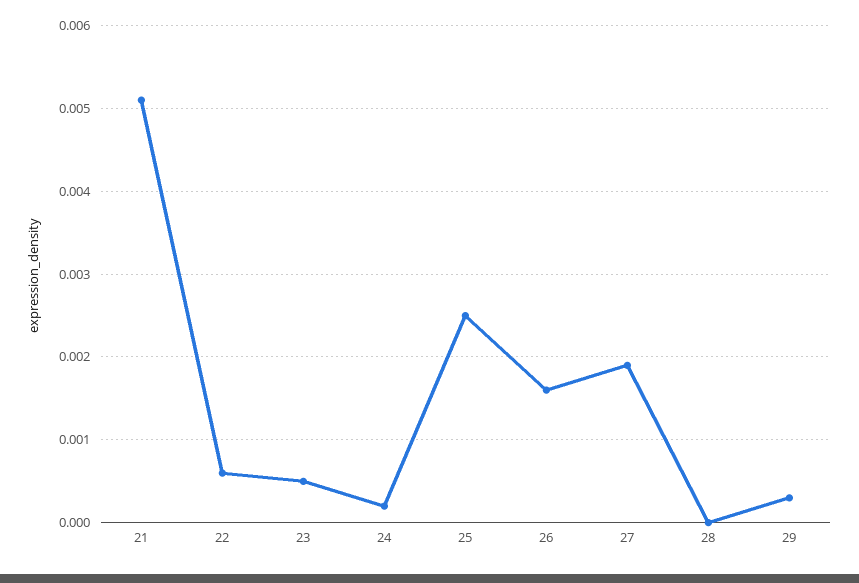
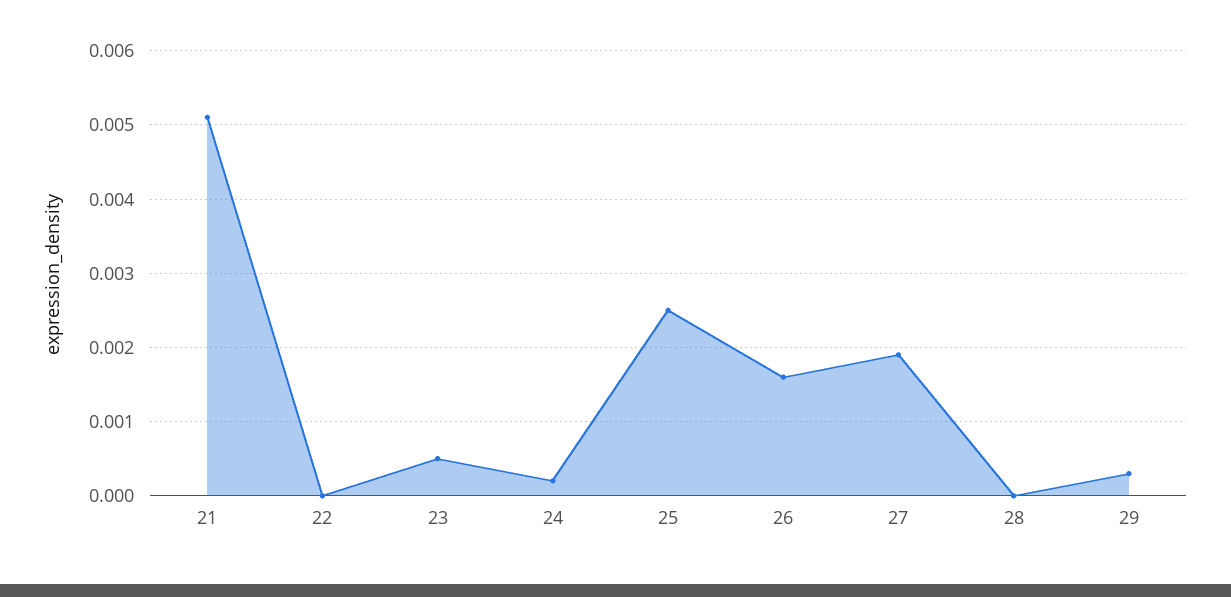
  {
    "21": 0.0051,
-   "22": 0.0006,
+   "22": 0,
    "23": 0.0005,
    "24": 0.0002,
    "25": 0.0025,
    "26": 0.0016,
    "27": 0.0019,
    "28": 0,
    "29": 0.0003
  }

